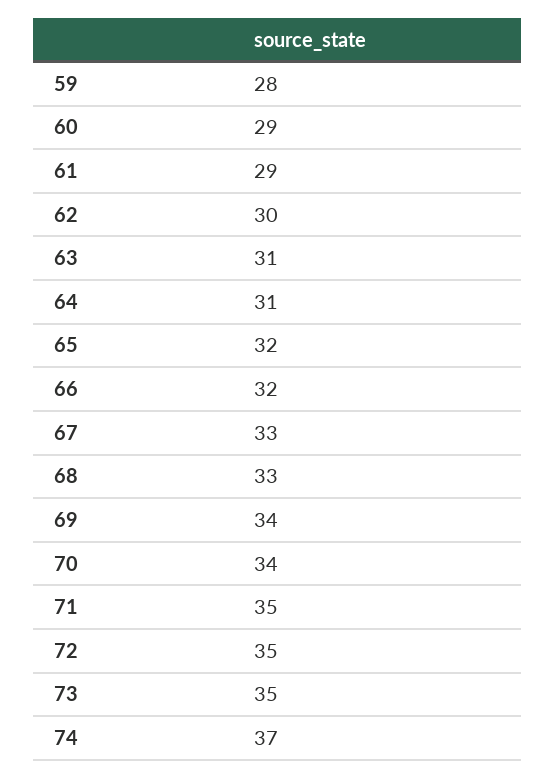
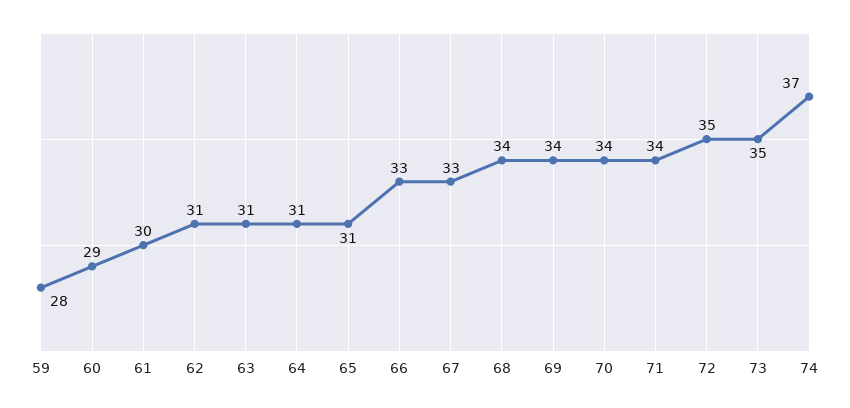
  {
    "59": 28,
    "60": 29,
-   "61": 29,
+   "61": 30,
-   "62": 30,
+   "62": 31,
    "63": 31,
    "64": 31,
-   "65": 32,
+   "65": 31,
-   "66": 32,
+   "66": 33,
    "67": 33,
-   "68": 33,
+   "68": 34,
    "69": 34,
    "70": 34,
-   "71": 35,
+   "71": 34,
    "72": 35,
    "73": 35,
    "74": 37
  }

